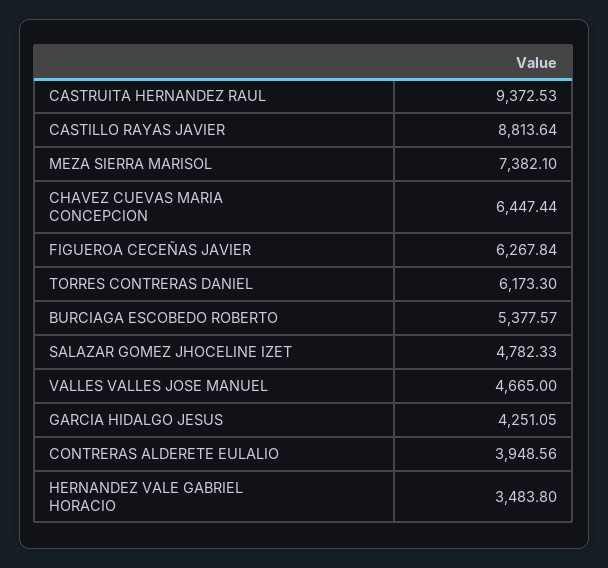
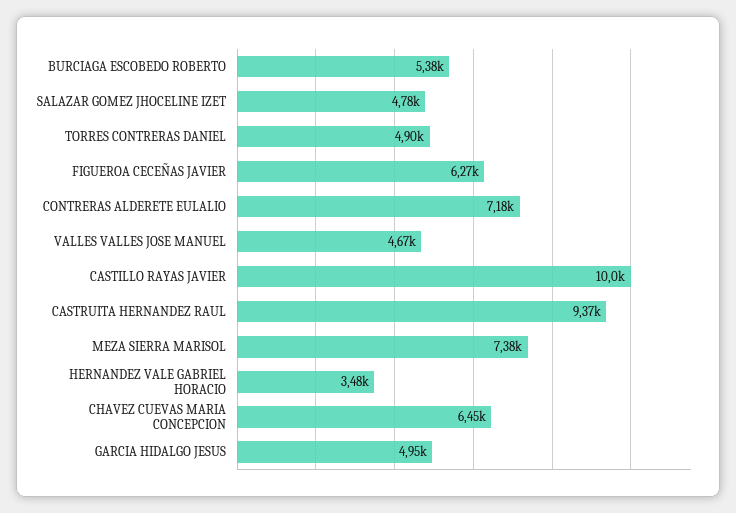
  {
    "CASTRUITA HERNANDEZ RAUL": 9372.53,
-   "CASTILLO RAYAS JAVIER": 8813.64,
+   "CASTILLO RAYAS JAVIER": 10000,
    "MEZA SIERRA MARISOL": 7382.1,
    "CHAVEZ CUEVAS MARIA CONCEPCION": 6447.44,
    "FIGUEROA CECEÑAS JAVIER": 6267.84,
-   "TORRES CONTRERAS DANIEL": 6173.3,
+   "TORRES CONTRERAS DANIEL": 4900,
    "BURCIAGA ESCOBEDO ROBERTO": 5377.57,
    "SALAZAR GOMEZ JHOCELINE IZET": 4782.33,
    "VALLES VALLES JOSE MANUEL": 4665,
-   "GARCIA HIDALGO JESUS": 4251.05,
+   "GARCIA HIDALGO JESUS": 4950,
-   "CONTRERAS ALDERETE EULALIO": 3948.56,
+   "CONTRERAS ALDERETE EULALIO": 7180,
    "HERNANDEZ VALE GABRIEL HORACIO": 3483.8
  }

